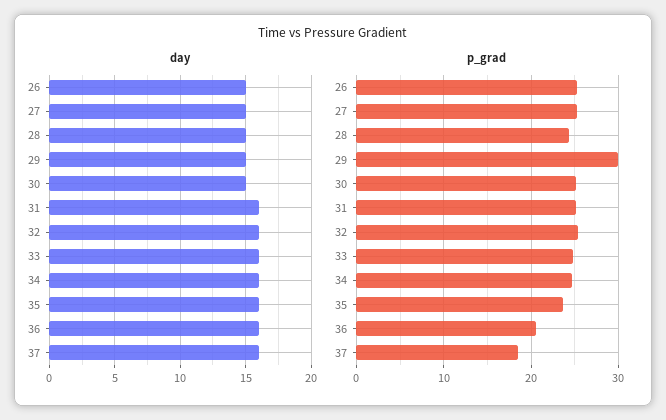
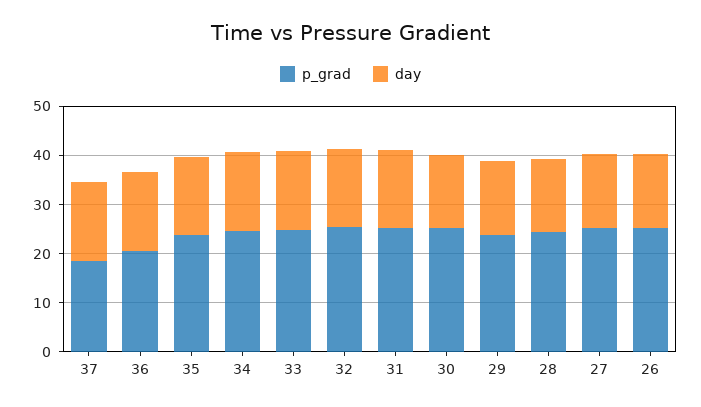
  {
    "day": {
      "26": 15,
      "27": 15,
      "28": 15,
      "29": 15,
      "30": 15,
      "31": 16,
      "32": 16,
      "33": 16,
      "34": 16,
      "35": 16,
      "36": 16,
      "37": 16
    },
    "p_grad": {
      "26": 25,
      "27": 25,
      "28": 24,
-     "29": 30,
+     "29": 24,
      "30": 25,
      "31": 25,
      "32": 25,
      "33": 25,
      "34": 25,
      "35": 24,
      "36": 21,
      "37": 19
    }
  }

